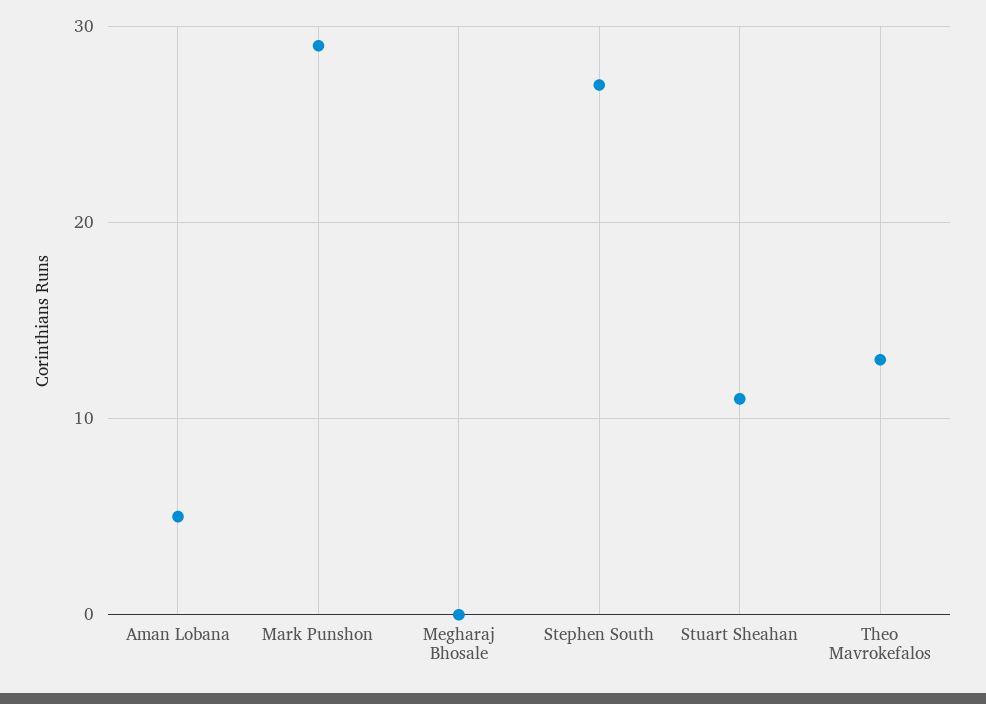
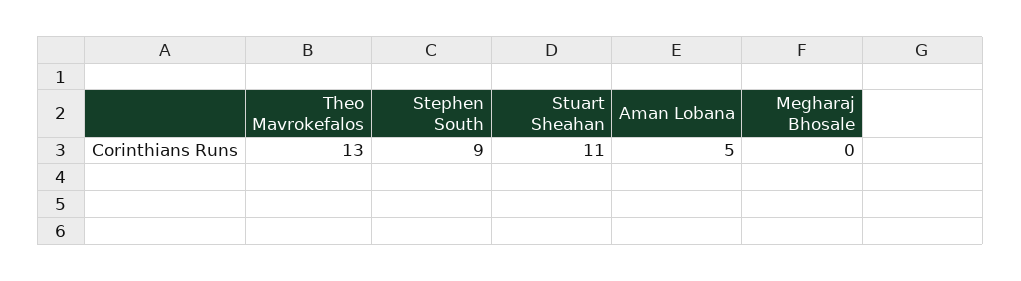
  {
    "Aman Lobana": 5,
-   "Mark Punshon": 29,
    "Megharaj Bhosale": 0,
-   "Stephen South": 27,
+   "Stephen South": 9,
    "Stuart Sheahan": 11,
    "Theo Mavrokefalos": 13
  }

